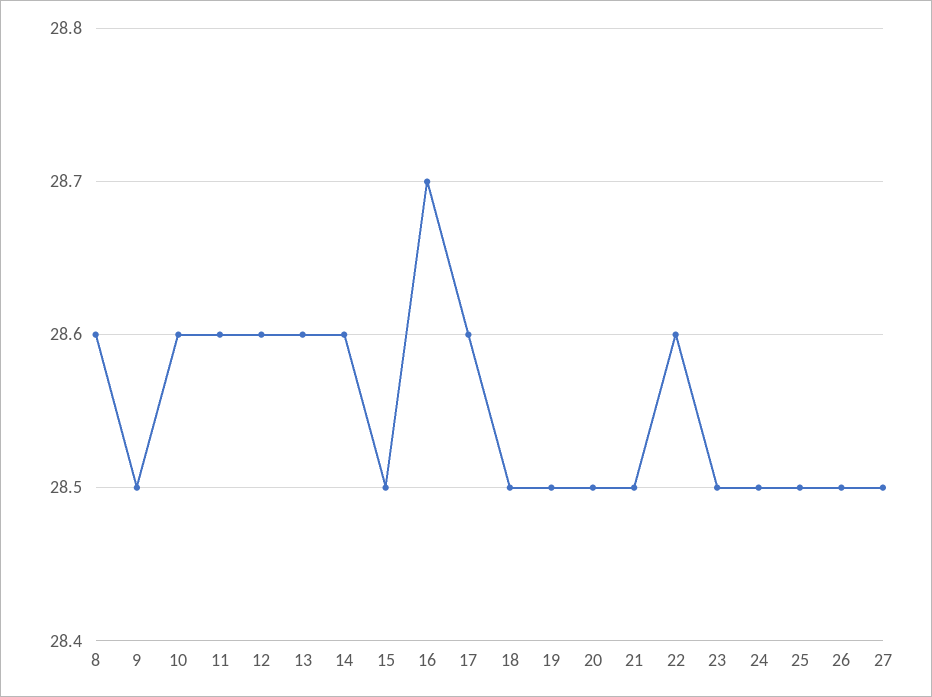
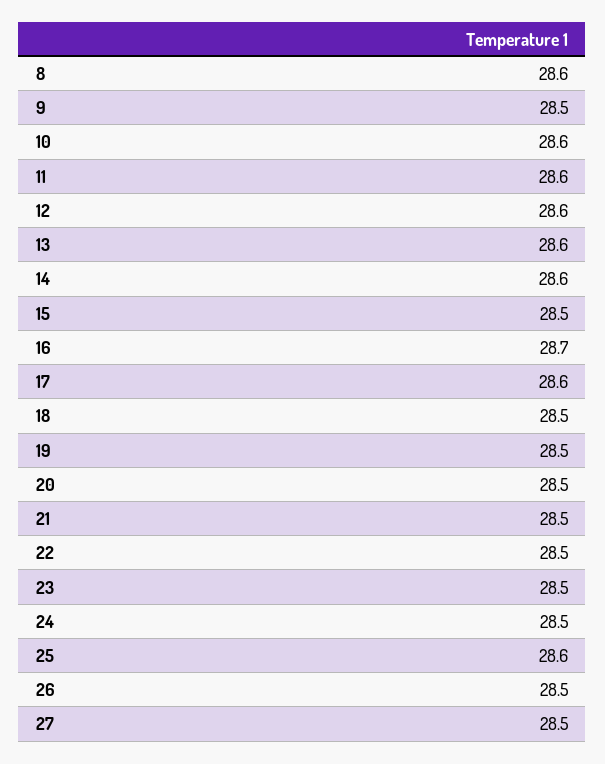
  {
    "8": 28.6,
    "9": 28.5,
    "10": 28.6,
    "11": 28.6,
    "12": 28.6,
    "13": 28.6,
    "14": 28.6,
    "15": 28.5,
    "16": 28.7,
    "17": 28.6,
    "18": 28.5,
    "19": 28.5,
    "20": 28.5,
    "21": 28.5,
-   "22": 28.6,
+   "22": 28.5,
    "23": 28.5,
    "24": 28.5,
-   "25": 28.5,
+   "25": 28.6,
    "26": 28.5,
    "27": 28.5
  }

